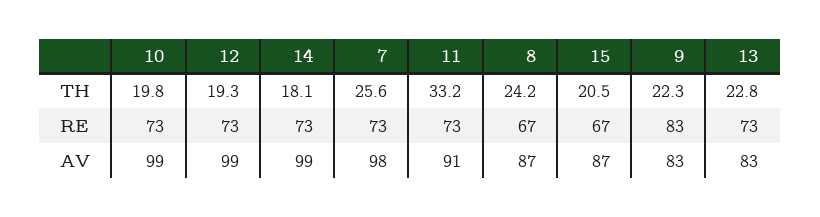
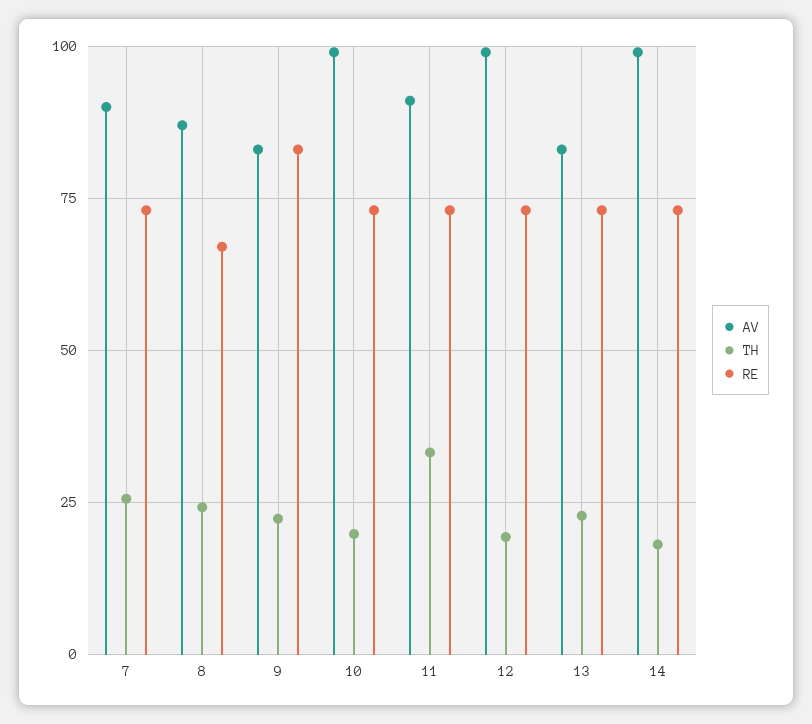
  {
    "TH": {
      "10": 19.8,
      "12": 19.3,
      "14": 18.1,
      "7": 25.6,
      "11": 33.2,
      "8": 24.2,
-     "15": 20.5,
      "9": 22.3,
      "13": 22.8
    },
    "RE": {
      "10": 73,
      "12": 73,
      "14": 73,
      "7": 73,
      "11": 73,
      "8": 67,
-     "15": 67,
      "9": 83,
      "13": 73
    },
    "AV": {
      "10": 99,
      "12": 99,
      "14": 99,
-     "7": 98,
+     "7": 90,
      "11": 91,
      "8": 87,
-     "15": 87,
      "9": 83,
      "13": 83
    }
  }

